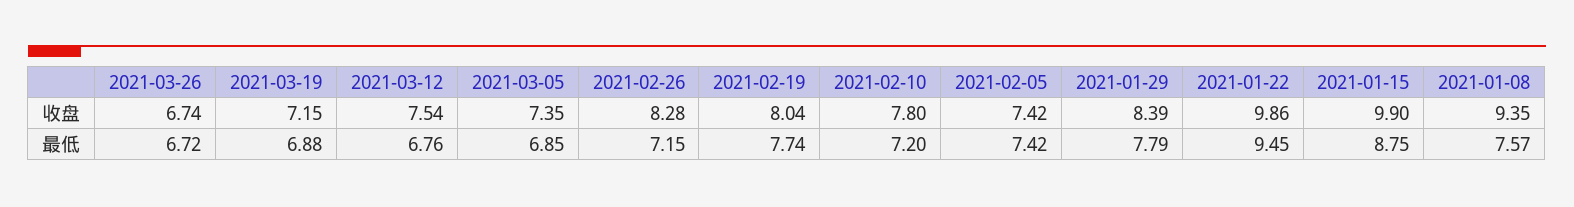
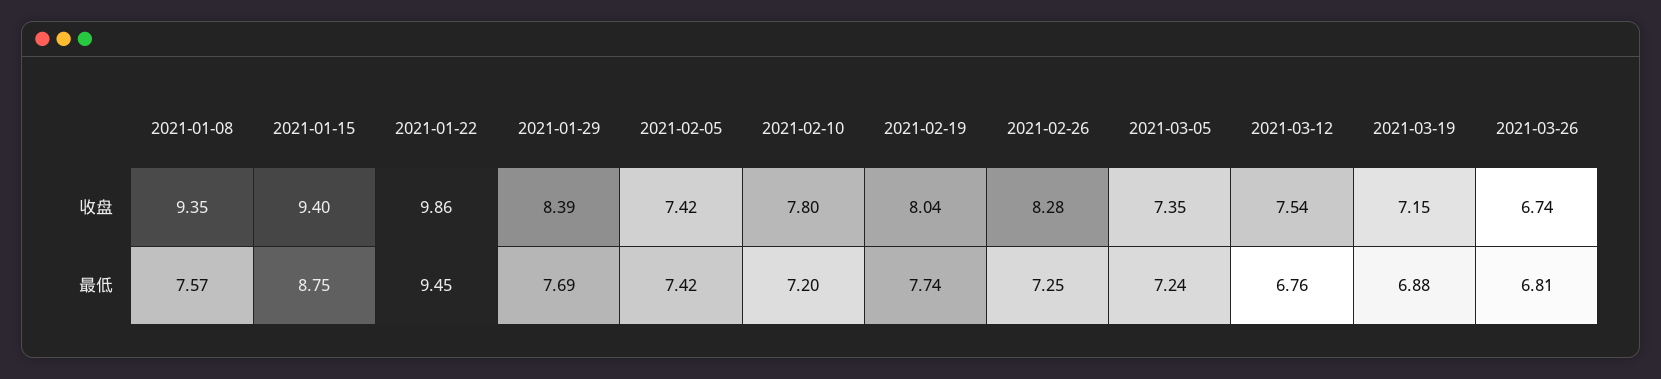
  {
    "2021-03-26": {
      "收盘": 6.74,
-     "最低": 6.72
+     "最低": 6.81
    },
    "2021-03-19": {
      "收盘": 7.15,
      "最低": 6.88
    },
    "2021-03-12": {
      "收盘": 7.54,
      "最低": 6.76
    },
    "2021-03-05": {
      "收盘": 7.35,
-     "最低": 6.85
+     "最低": 7.24
    },
    "2021-02-26": {
      "收盘": 8.28,
-     "最低": 7.15
+     "最低": 7.25
    },
    "2021-02-19": {
      "收盘": 8.04,
      "最低": 7.74
    },
    "2021-02-10": {
      "收盘": 7.8,
      "最低": 7.2
    },
    "2021-02-05": {
      "收盘": 7.42,
      "最低": 7.42
    },
    "2021-01-29": {
      "收盘": 8.39,
-     "最低": 7.79
+     "最低": 7.69
    },
    "2021-01-22": {
      "收盘": 9.86,
      "最低": 9.45
    },
    "2021-01-15": {
-     "收盘": 9.9,
+     "收盘": 9.4,
      "最低": 8.75
    },
    "2021-01-08": {
      "收盘": 9.35,
      "最低": 7.57
    }
  }

